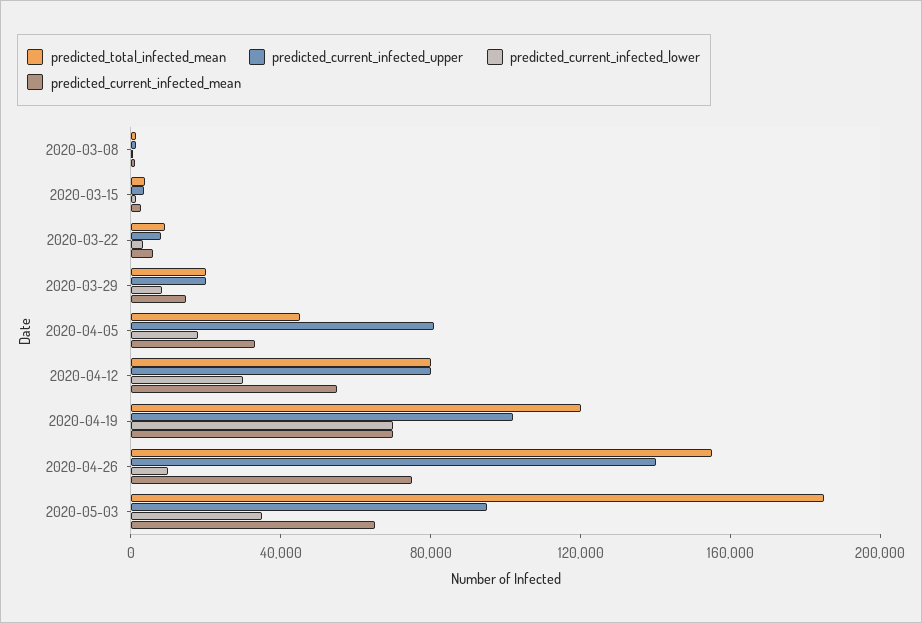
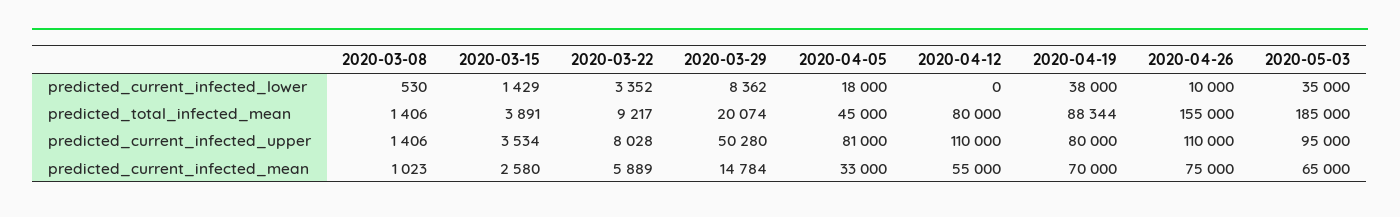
  {
    "predicted_total_infected_mean": {
      "2020-03-08": 1406,
      "2020-03-15": 3891,
      "2020-03-22": 9217,
      "2020-03-29": 20074,
      "2020-04-05": 45000,
      "2020-04-12": 80000,
-     "2020-04-19": 120000,
+     "2020-04-19": 88344,
      "2020-04-26": 155000,
      "2020-05-03": 185000
    },
    "predicted_current_infected_upper": {
      "2020-03-08": 1406,
      "2020-03-15": 3534,
      "2020-03-22": 8028,
-     "2020-03-29": 20000,
+     "2020-03-29": 50280,
      "2020-04-05": 81000,
-     "2020-04-12": 80000,
+     "2020-04-12": 110000,
-     "2020-04-19": 100000,
+     "2020-04-19": 80000,
-     "2020-04-26": 140000,
+     "2020-04-26": 110000,
      "2020-05-03": 95000
    },
    "predicted_current_infected_lower": {
      "2020-03-08": 530,
      "2020-03-15": 1429,
      "2020-03-22": 3352,
      "2020-03-29": 8362,
      "2020-04-05": 18000,
-     "2020-04-12": 30000,
+     "2020-04-12": 0,
-     "2020-04-19": 70000,
+     "2020-04-19": 38000,
      "2020-04-26": 10000,
      "2020-05-03": 35000
    },
    "predicted_current_infected_mean": {
      "2020-03-08": 1023,
      "2020-03-15": 2580,
      "2020-03-22": 5889,
      "2020-03-29": 14784,
      "2020-04-05": 33000,
      "2020-04-12": 55000,
      "2020-04-19": 70000,
      "2020-04-26": 75000,
      "2020-05-03": 65000
    }
  }

